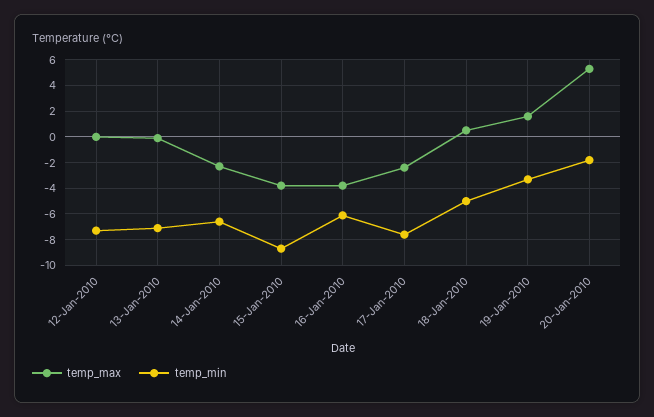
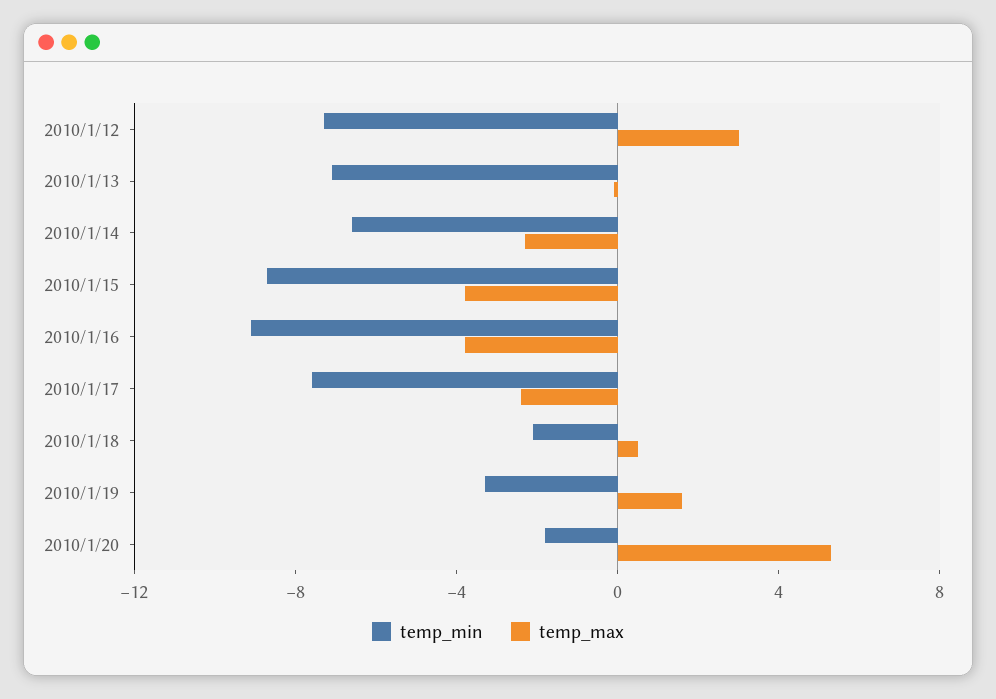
  {
    "temp_max": {
-     "12-Jan-2010": 0,
+     "12-Jan-2010": 3,
      "13-Jan-2010": 0,
      "14-Jan-2010": -2.5,
      "15-Jan-2010": -4,
      "16-Jan-2010": -4,
      "17-Jan-2010": -2.5,
      "18-Jan-2010": 0.5,
      "19-Jan-2010": 1.5,
      "20-Jan-2010": 5.5
    },
    "temp_min": {
      "12-Jan-2010": -7.5,
      "13-Jan-2010": -7,
      "14-Jan-2010": -6.5,
      "15-Jan-2010": -8.5,
-     "16-Jan-2010": -6,
+     "16-Jan-2010": -9,
      "17-Jan-2010": -7.5,
-     "18-Jan-2010": -5,
+     "18-Jan-2010": -2,
      "19-Jan-2010": -3.5,
      "20-Jan-2010": -2
    }
  }

